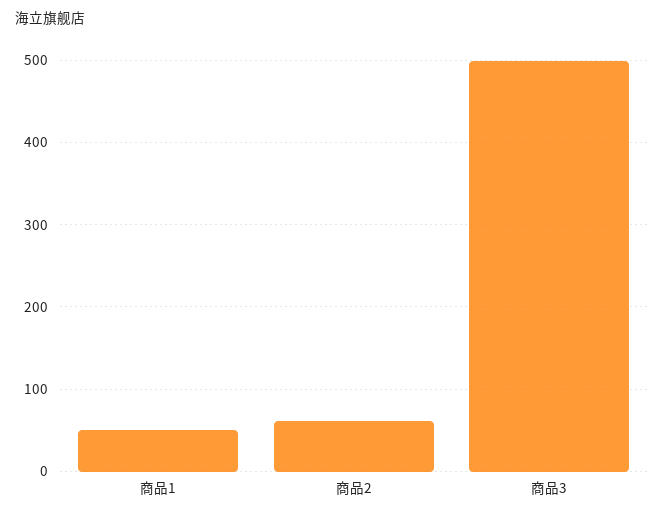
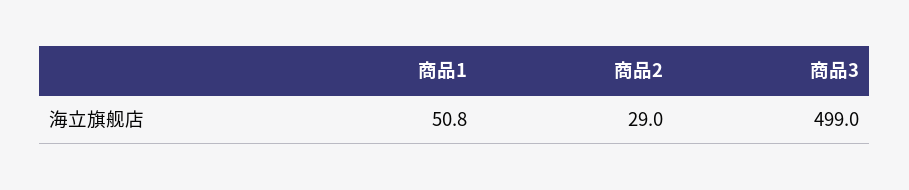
  {
    "商品1": 50.8,
-   "商品2": 60,
+   "商品2": 29,
    "商品3": 499
  }

